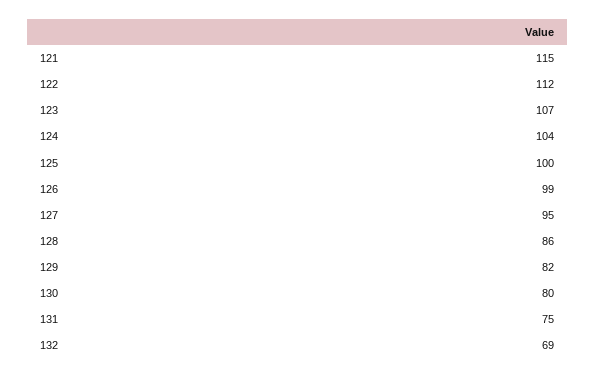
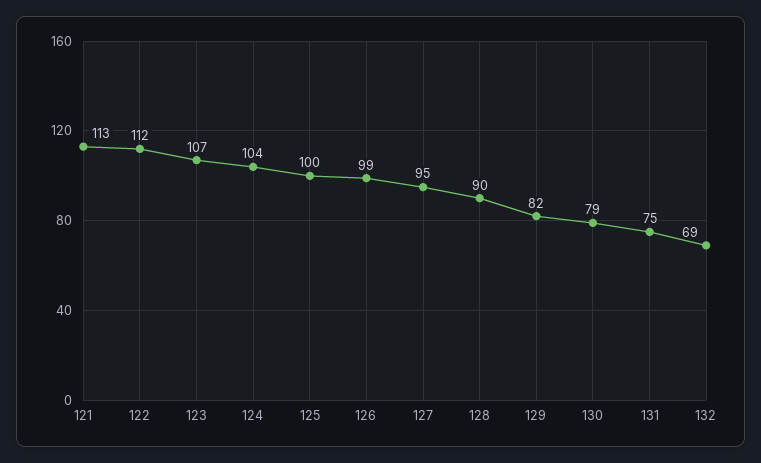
  {
-   "121": 115,
+   "121": 113,
    "122": 112,
    "123": 107,
    "124": 104,
    "125": 100,
    "126": 99,
    "127": 95,
-   "128": 86,
+   "128": 90,
    "129": 82,
-   "130": 80,
+   "130": 79,
    "131": 75,
    "132": 69
  }

